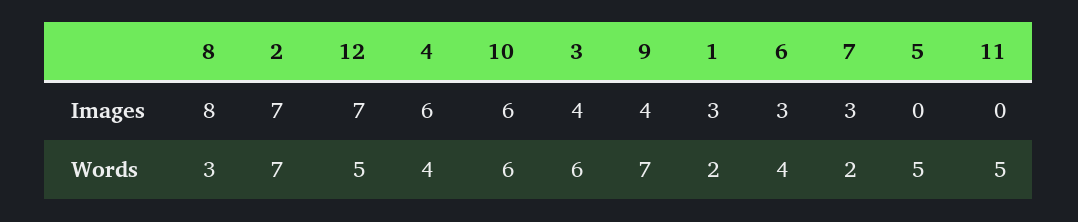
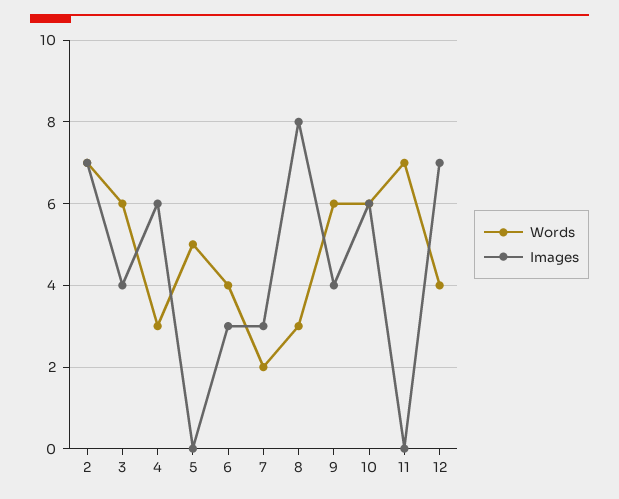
  {
    "Images": {
      "8": 8,
      "2": 7,
      "12": 7,
      "4": 6,
      "10": 6,
      "3": 4,
      "9": 4,
-     "1": 3,
      "6": 3,
      "7": 3,
      "5": 0,
      "11": 0
    },
    "Words": {
      "8": 3,
      "2": 7,
-     "12": 5,
+     "12": 4,
-     "4": 4,
+     "4": 3,
      "10": 6,
      "3": 6,
-     "9": 7,
+     "9": 6,
-     "1": 2,
      "6": 4,
      "7": 2,
      "5": 5,
-     "11": 5
+     "11": 7
    }
  }

